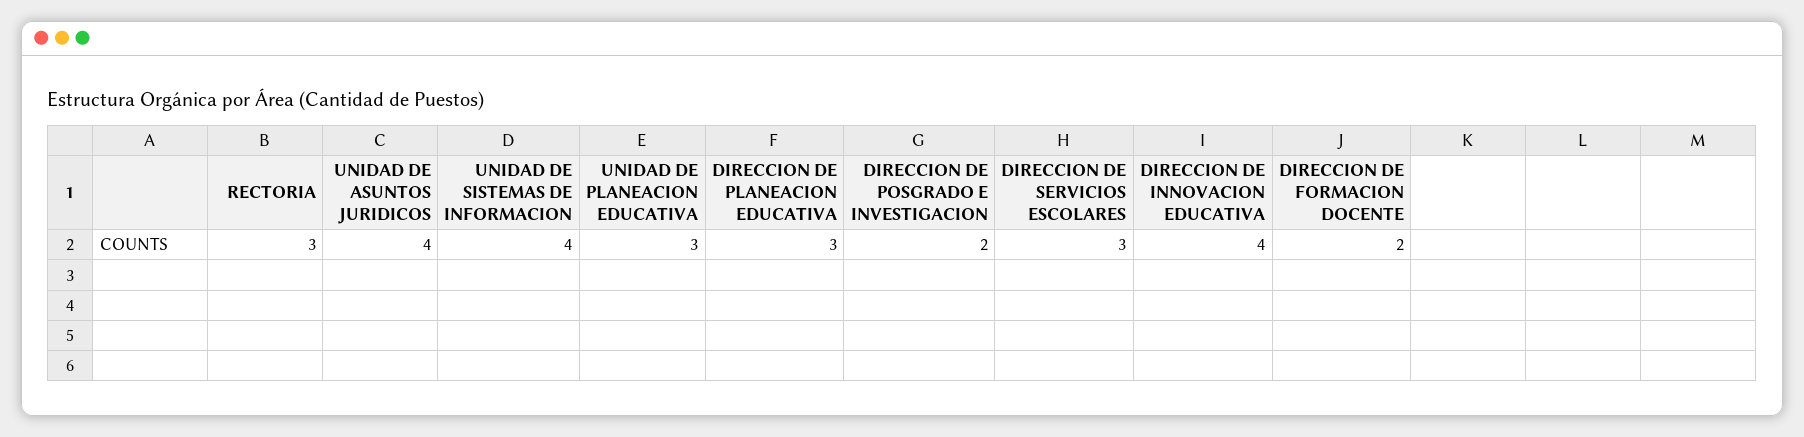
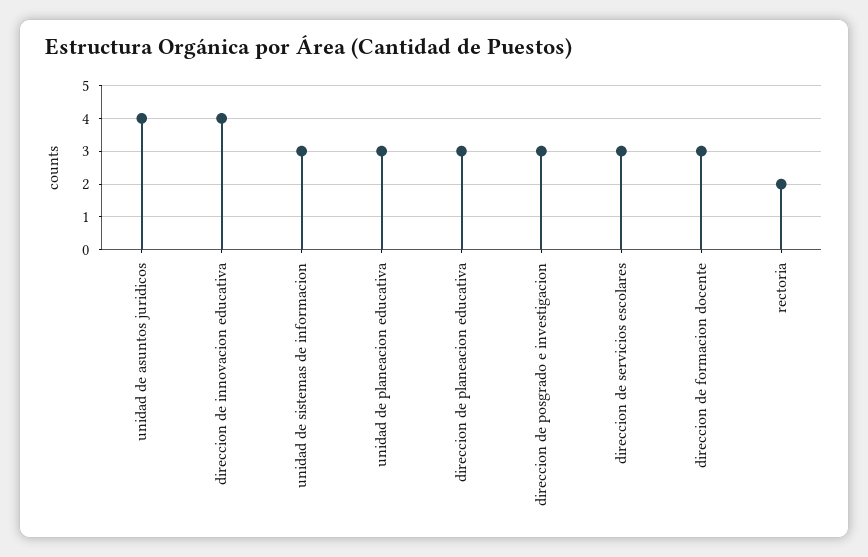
  {
-   "RECTORIA": 3,
+   "RECTORIA": 2,
    "UNIDAD DE ASUNTOS JURIDICOS": 4,
-   "UNIDAD DE SISTEMAS DE INFORMACION": 4,
+   "UNIDAD DE SISTEMAS DE INFORMACION": 3,
    "UNIDAD DE PLANEACION EDUCATIVA": 3,
    "DIRECCION DE PLANEACION EDUCATIVA": 3,
-   "DIRECCION DE POSGRADO E INVESTIGACION": 2,
+   "DIRECCION DE POSGRADO E INVESTIGACION": 3,
    "DIRECCION DE SERVICIOS ESCOLARES": 3,
    "DIRECCION DE INNOVACION EDUCATIVA": 4,
-   "DIRECCION DE FORMACION DOCENTE": 2
+   "DIRECCION DE FORMACION DOCENTE": 3
  }

